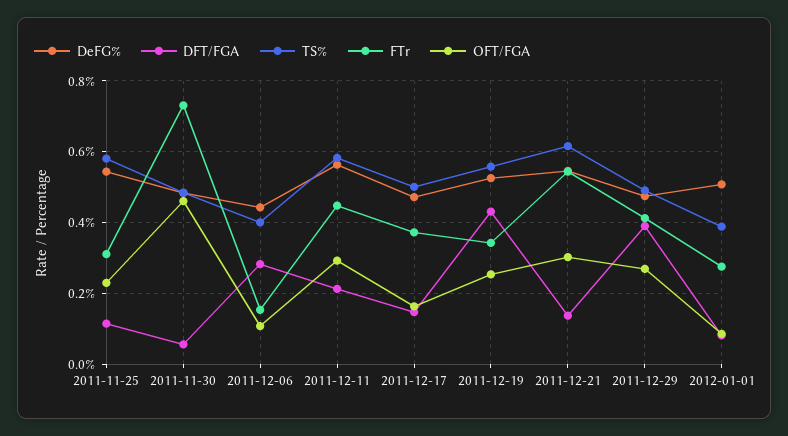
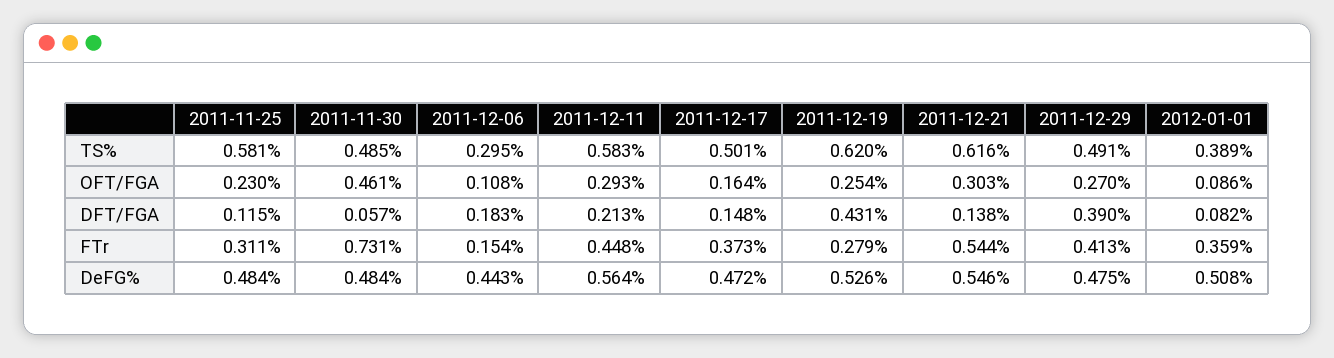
  {
    "DeFG%": {
-     "2011-11-25": 0.54,
+     "2011-11-25": 0.484,
      "2011-11-30": 0.484,
      "2011-12-06": 0.443,
      "2011-12-11": 0.564,
      "2011-12-17": 0.472,
      "2011-12-19": 0.526,
      "2011-12-21": 0.546,
      "2011-12-29": 0.475,
      "2012-01-01": 0.508
    },
    "DFT/FGA": {
      "2011-11-25": 0.115,
      "2011-11-30": 0.057,
-     "2011-12-06": 0.28,
+     "2011-12-06": 0.183,
      "2011-12-11": 0.213,
      "2011-12-17": 0.148,
      "2011-12-19": 0.431,
      "2011-12-21": 0.138,
      "2011-12-29": 0.39,
      "2012-01-01": 0.082
    },
    "TS%": {
      "2011-11-25": 0.581,
      "2011-11-30": 0.485,
-     "2011-12-06": 0.4,
+     "2011-12-06": 0.295,
      "2011-12-11": 0.583,
      "2011-12-17": 0.501,
-     "2011-12-19": 0.56,
+     "2011-12-19": 0.62,
      "2011-12-21": 0.616,
      "2011-12-29": 0.491,
      "2012-01-01": 0.389
    },
    "FTr": {
      "2011-11-25": 0.311,
      "2011-11-30": 0.731,
      "2011-12-06": 0.154,
      "2011-12-11": 0.448,
      "2011-12-17": 0.373,
-     "2011-12-19": 0.34,
+     "2011-12-19": 0.279,
      "2011-12-21": 0.544,
      "2011-12-29": 0.413,
-     "2012-01-01": 0.28
+     "2012-01-01": 0.359
    },
    "OFT/FGA": {
      "2011-11-25": 0.23,
      "2011-11-30": 0.461,
      "2011-12-06": 0.108,
      "2011-12-11": 0.293,
      "2011-12-17": 0.164,
      "2011-12-19": 0.254,
      "2011-12-21": 0.303,
      "2011-12-29": 0.27,
      "2012-01-01": 0.086
    }
  }

